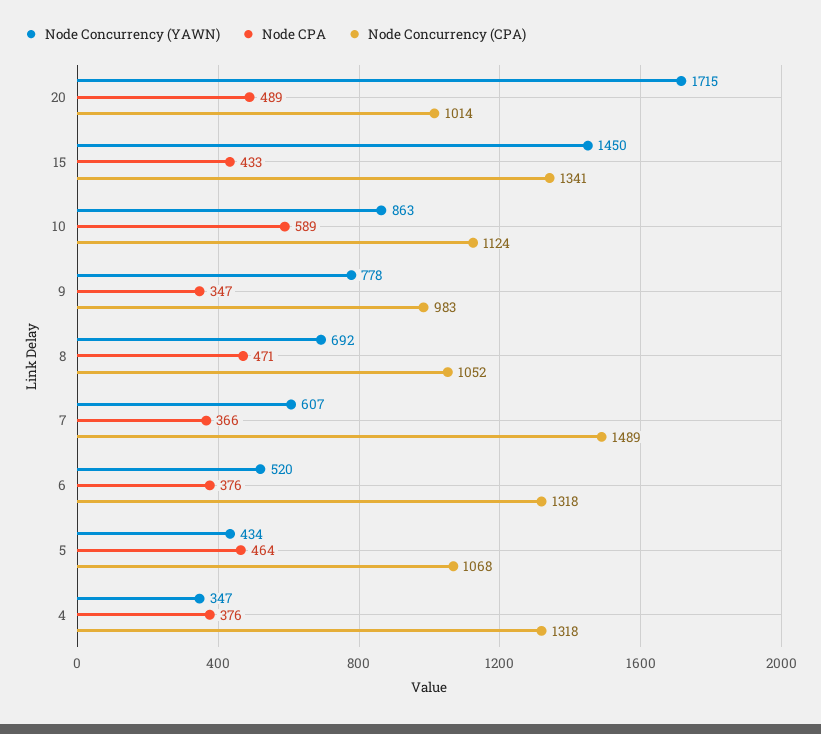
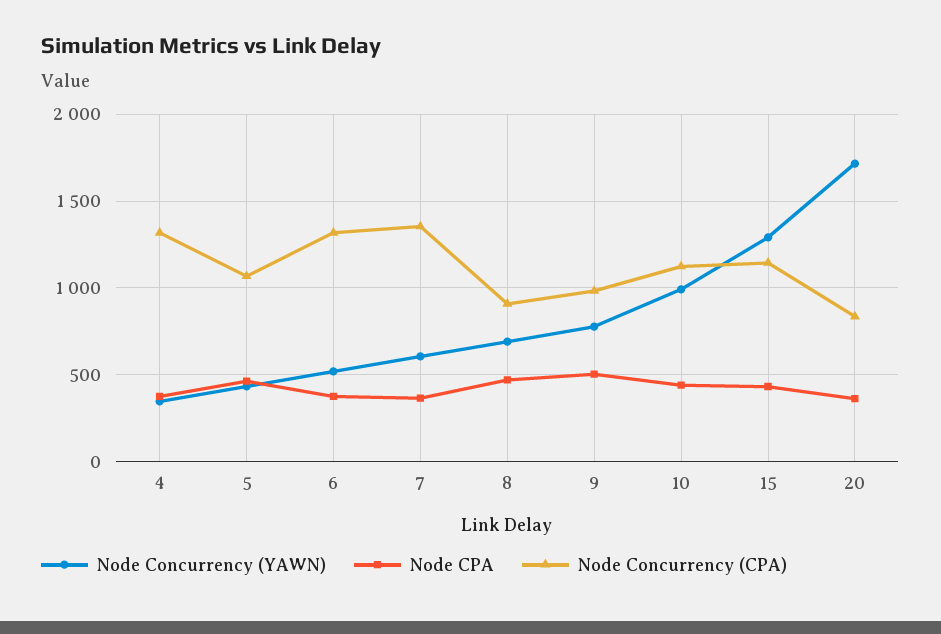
  {
    "Node Concurrency (YAWN)": {
      "20": 1715,
-     "15": 1450,
+     "15": 1300,
-     "10": 863,
+     "10": 1000,
      "9": 778,
      "8": 692,
      "7": 607,
      "6": 520,
      "5": 434,
      "4": 347
    },
    "Node CPA": {
-     "20": 489,
+     "20": 350,
      "15": 433,
-     "10": 589,
+     "10": 450,
-     "9": 347,
+     "9": 500,
      "8": 471,
      "7": 366,
      "6": 376,
      "5": 464,
      "4": 376
    },
    "Node Concurrency (CPA)": {
-     "20": 1014,
+     "20": 850,
-     "15": 1341,
+     "15": 1150,
      "10": 1124,
      "9": 983,
-     "8": 1052,
+     "8": 900,
-     "7": 1489,
+     "7": 1350,
      "6": 1318,
      "5": 1068,
      "4": 1318
    }
  }

